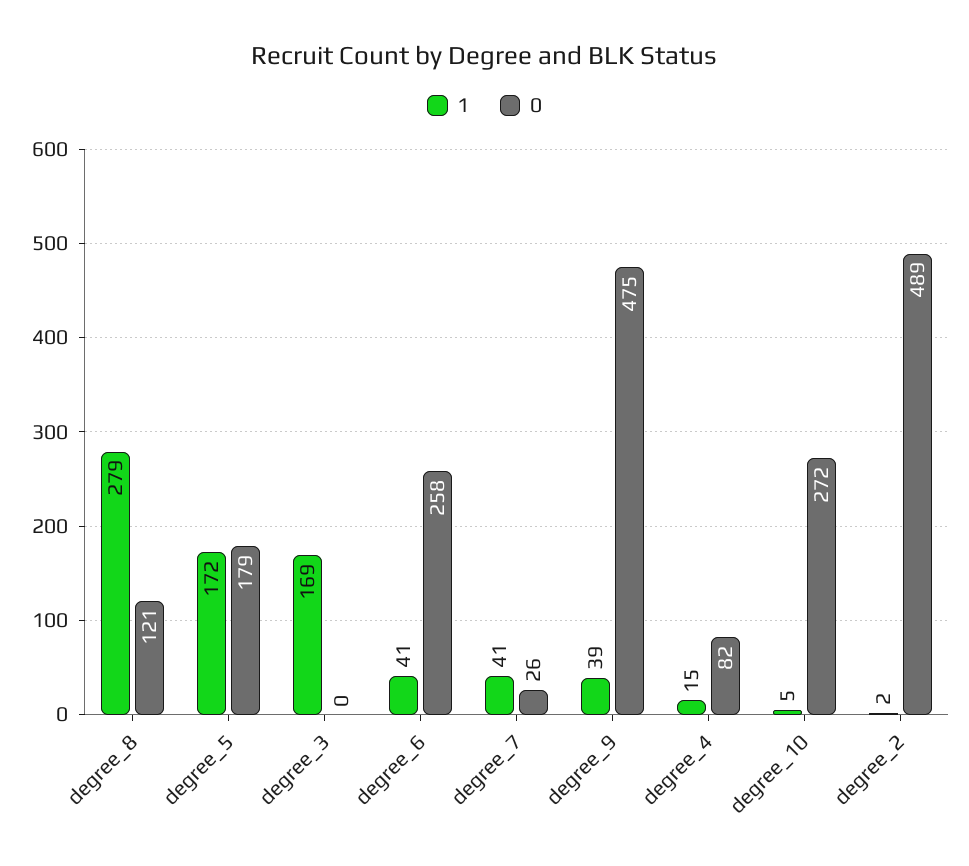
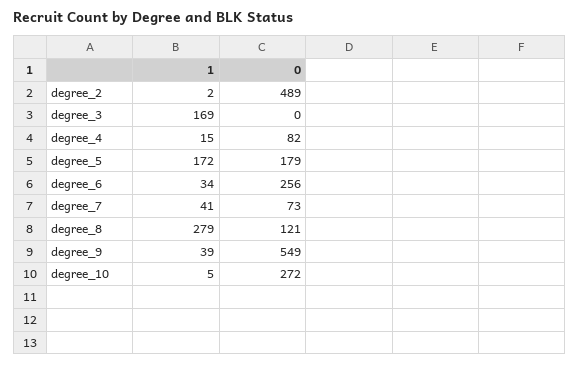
  {
    "1": {
      "degree_8": 279,
      "degree_5": 172,
      "degree_3": 169,
-     "degree_6": 41,
+     "degree_6": 34,
      "degree_7": 41,
      "degree_9": 39,
      "degree_4": 15,
      "degree_10": 5,
      "degree_2": 2
    },
    "0": {
      "degree_8": 121,
      "degree_5": 179,
      "degree_3": 0,
-     "degree_6": 258,
+     "degree_6": 256,
-     "degree_7": 26,
+     "degree_7": 73,
-     "degree_9": 475,
+     "degree_9": 549,
      "degree_4": 82,
      "degree_10": 272,
      "degree_2": 489
    }
  }

